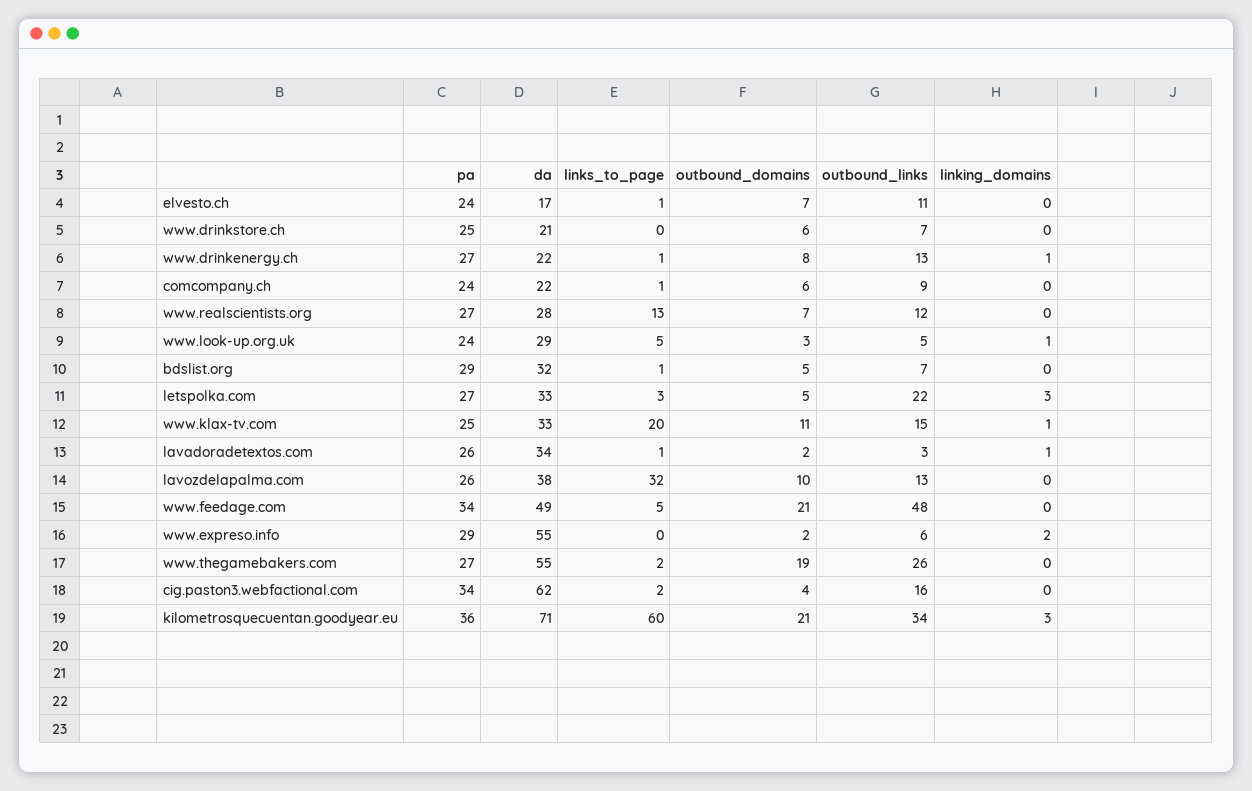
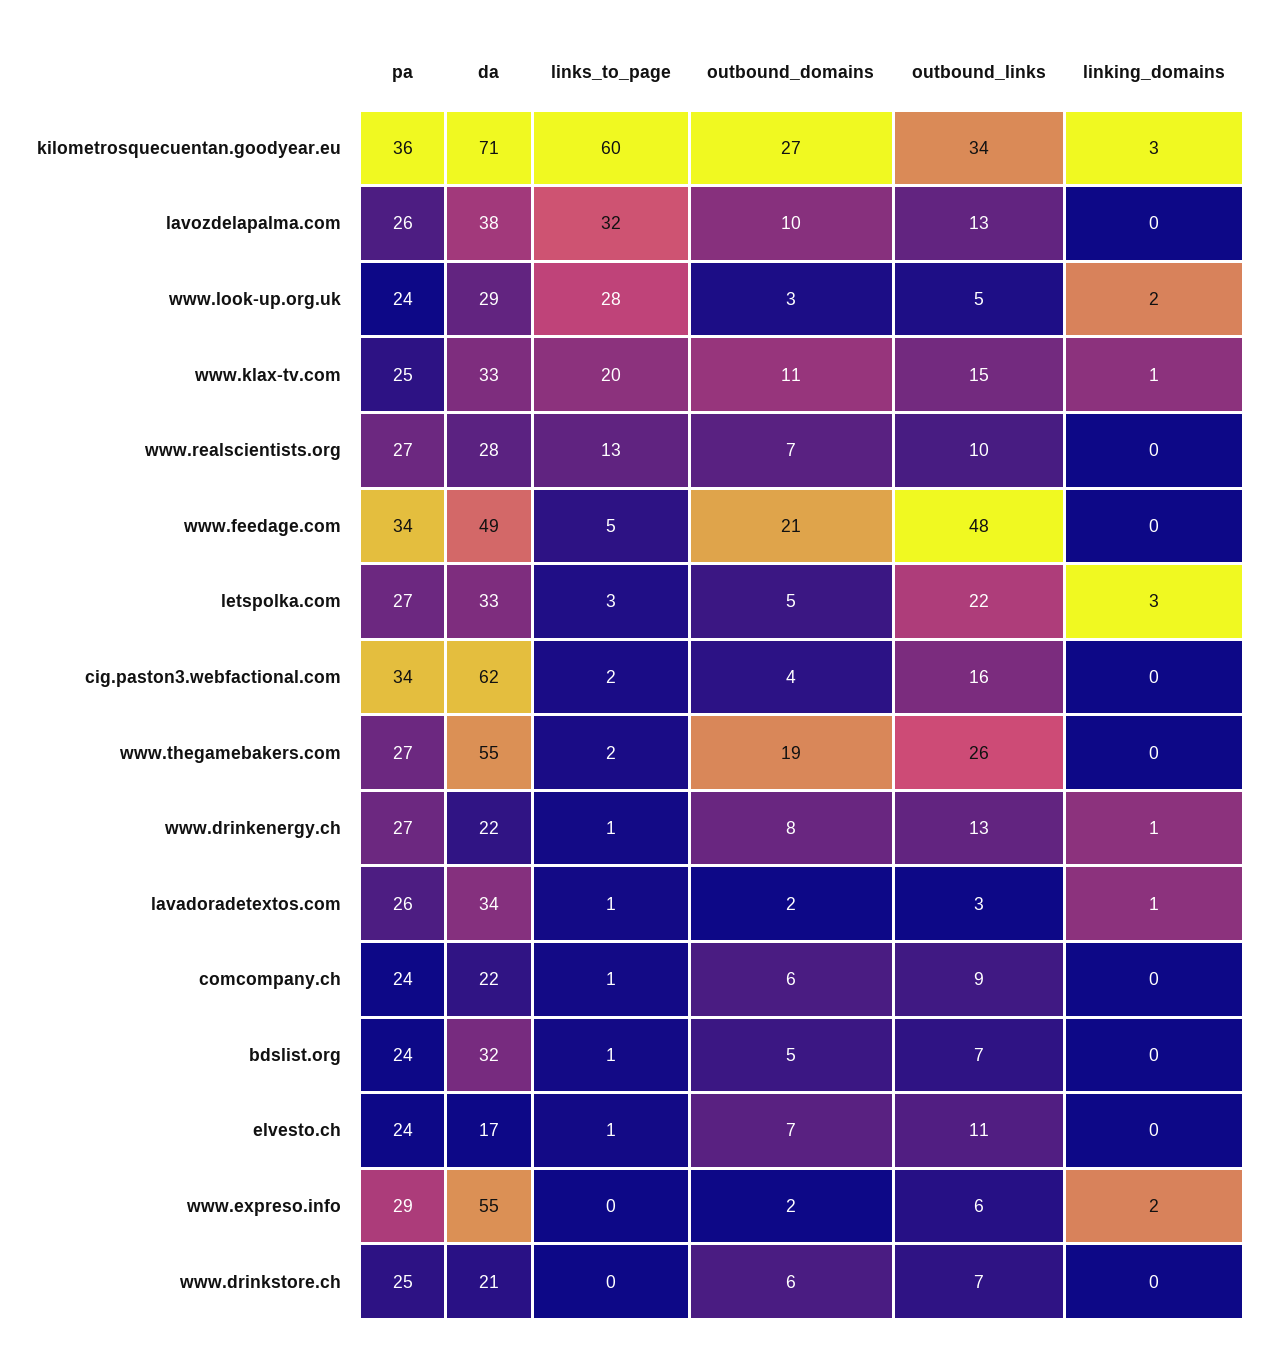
  {
    "pa": {
      "elvesto.ch": 24,
      "www.drinkstore.ch": 25,
      "www.drinkenergy.ch": 27,
      "comcompany.ch": 24,
      "www.realscientists.org": 27,
      "www.look-up.org.uk": 24,
-     "bdslist.org": 29,
+     "bdslist.org": 24,
      "letspolka.com": 27,
      "www.klax-tv.com": 25,
      "lavadoradetextos.com": 26,
      "lavozdelapalma.com": 26,
      "www.feedage.com": 34,
      "www.expreso.info": 29,
      "www.thegamebakers.com": 27,
      "cig.paston3.webfactional.com": 34,
      "kilometrosquecuentan.goodyear.eu": 36
    },
    "da": {
      "elvesto.ch": 17,
      "www.drinkstore.ch": 21,
      "www.drinkenergy.ch": 22,
      "comcompany.ch": 22,
      "www.realscientists.org": 28,
      "www.look-up.org.uk": 29,
      "bdslist.org": 32,
      "letspolka.com": 33,
      "www.klax-tv.com": 33,
      "lavadoradetextos.com": 34,
      "lavozdelapalma.com": 38,
      "www.feedage.com": 49,
      "www.expreso.info": 55,
      "www.thegamebakers.com": 55,
      "cig.paston3.webfactional.com": 62,
      "kilometrosquecuentan.goodyear.eu": 71
    },
    "links_to_page": {
      "elvesto.ch": 1,
      "www.drinkstore.ch": 0,
      "www.drinkenergy.ch": 1,
      "comcompany.ch": 1,
      "www.realscientists.org": 13,
-     "www.look-up.org.uk": 5,
+     "www.look-up.org.uk": 28,
      "bdslist.org": 1,
      "letspolka.com": 3,
      "www.klax-tv.com": 20,
      "lavadoradetextos.com": 1,
      "lavozdelapalma.com": 32,
      "www.feedage.com": 5,
      "www.expreso.info": 0,
      "www.thegamebakers.com": 2,
      "cig.paston3.webfactional.com": 2,
      "kilometrosquecuentan.goodyear.eu": 60
    },
    "outbound_domains": {
      "elvesto.ch": 7,
      "www.drinkstore.ch": 6,
      "www.drinkenergy.ch": 8,
      "comcompany.ch": 6,
      "www.realscientists.org": 7,
      "www.look-up.org.uk": 3,
      "bdslist.org": 5,
      "letspolka.com": 5,
      "www.klax-tv.com": 11,
      "lavadoradetextos.com": 2,
      "lavozdelapalma.com": 10,
      "www.feedage.com": 21,
      "www.expreso.info": 2,
      "www.thegamebakers.com": 19,
      "cig.paston3.webfactional.com": 4,
-     "kilometrosquecuentan.goodyear.eu": 21
+     "kilometrosquecuentan.goodyear.eu": 27
    },
    "outbound_links": {
      "elvesto.ch": 11,
      "www.drinkstore.ch": 7,
      "www.drinkenergy.ch": 13,
      "comcompany.ch": 9,
-     "www.realscientists.org": 12,
+     "www.realscientists.org": 10,
      "www.look-up.org.uk": 5,
      "bdslist.org": 7,
      "letspolka.com": 22,
      "www.klax-tv.com": 15,
      "lavadoradetextos.com": 3,
      "lavozdelapalma.com": 13,
      "www.feedage.com": 48,
      "www.expreso.info": 6,
      "www.thegamebakers.com": 26,
      "cig.paston3.webfactional.com": 16,
      "kilometrosquecuentan.goodyear.eu": 34
    },
    "linking_domains": {
      "elvesto.ch": 0,
      "www.drinkstore.ch": 0,
      "www.drinkenergy.ch": 1,
      "comcompany.ch": 0,
      "www.realscientists.org": 0,
-     "www.look-up.org.uk": 1,
+     "www.look-up.org.uk": 2,
      "bdslist.org": 0,
      "letspolka.com": 3,
      "www.klax-tv.com": 1,
      "lavadoradetextos.com": 1,
      "lavozdelapalma.com": 0,
      "www.feedage.com": 0,
      "www.expreso.info": 2,
      "www.thegamebakers.com": 0,
      "cig.paston3.webfactional.com": 0,
      "kilometrosquecuentan.goodyear.eu": 3
    }
  }

